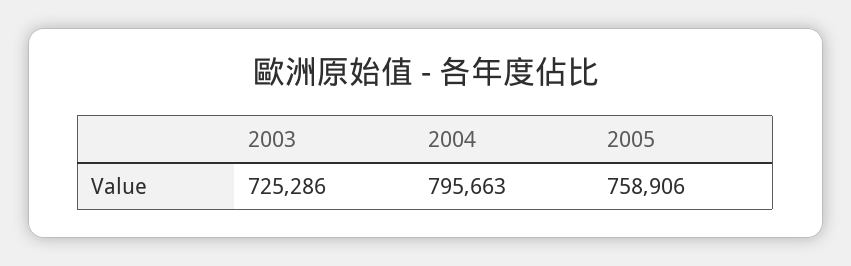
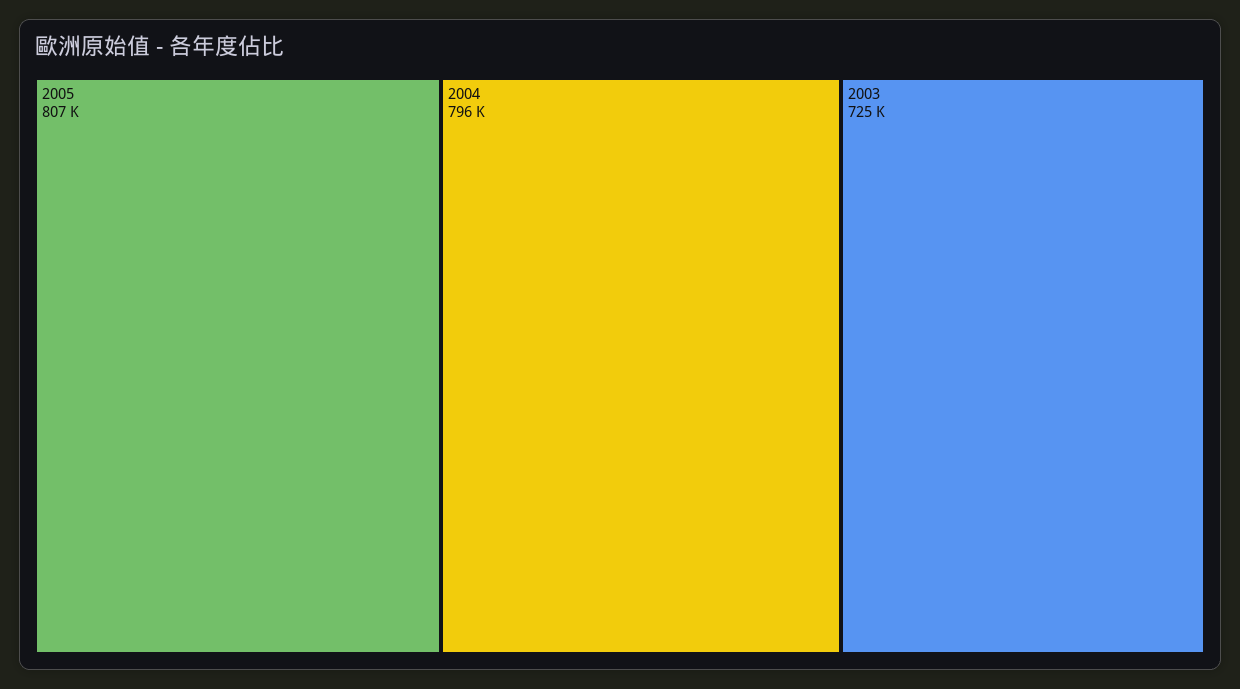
  {
    "2003": 725286,
    "2004": 795663,
-   "2005": 758906
+   "2005": 807000
  }

